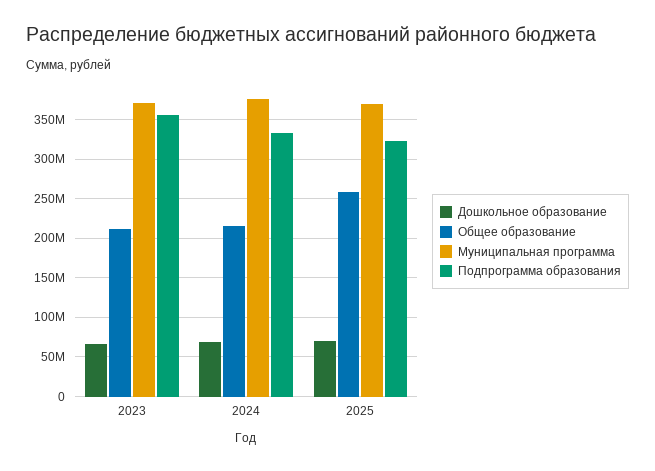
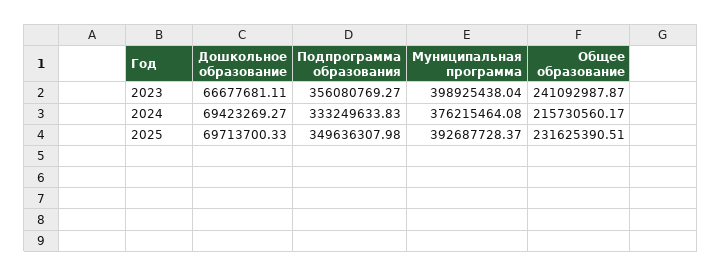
  {
    "Дошкольное образование": {
      "2023": 66677681.11,
      "2024": 69423269.27,
      "2025": 69713700.33
    },
    "Общее образование": {
-     "2023": 210000000,
+     "2023": 241092987.87,
      "2024": 215730560.17,
-     "2025": 260000000
+     "2025": 231625390.51
    },
    "Муниципальная программа": {
-     "2023": 370000000,
+     "2023": 398925438.04,
      "2024": 376215464.08,
-     "2025": 370000000
+     "2025": 392687728.37
    },
    "Подпрограмма образования": {
      "2023": 356080769.27,
      "2024": 333249633.83,
-     "2025": 320000000
+     "2025": 349636307.98
    }
  }

